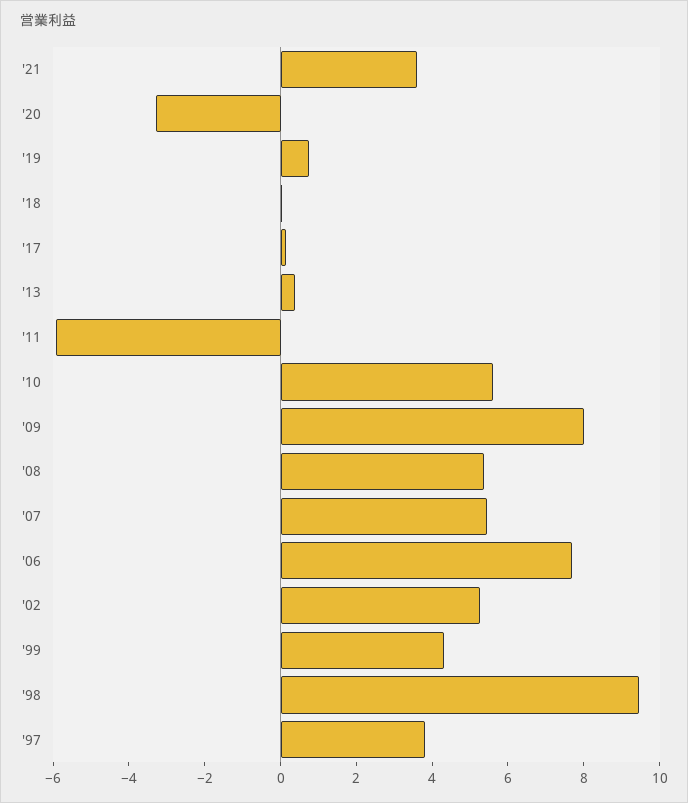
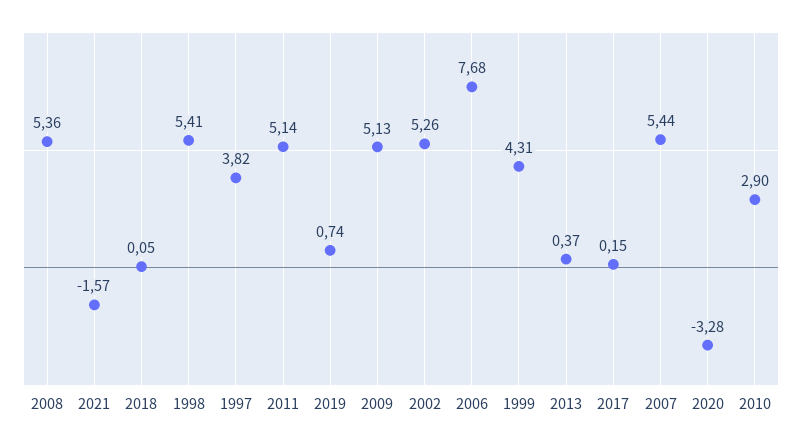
  {
-   "'21": 3.5,
+   "'21": -1.57,
    "'20": -3.28,
    "'19": 0.74,
    "'18": 0.05,
    "'17": 0.15,
    "'13": 0.37,
-   "'11": -6,
+   "'11": 5.14,
-   "'10": 5.5,
+   "'10": 2.9,
-   "'09": 8,
+   "'09": 5.13,
    "'08": 5.36,
    "'07": 5.44,
    "'06": 7.68,
    "'02": 5.26,
    "'99": 4.31,
-   "'98": 9.5,
+   "'98": 5.41,
    "'97": 3.82
  }

